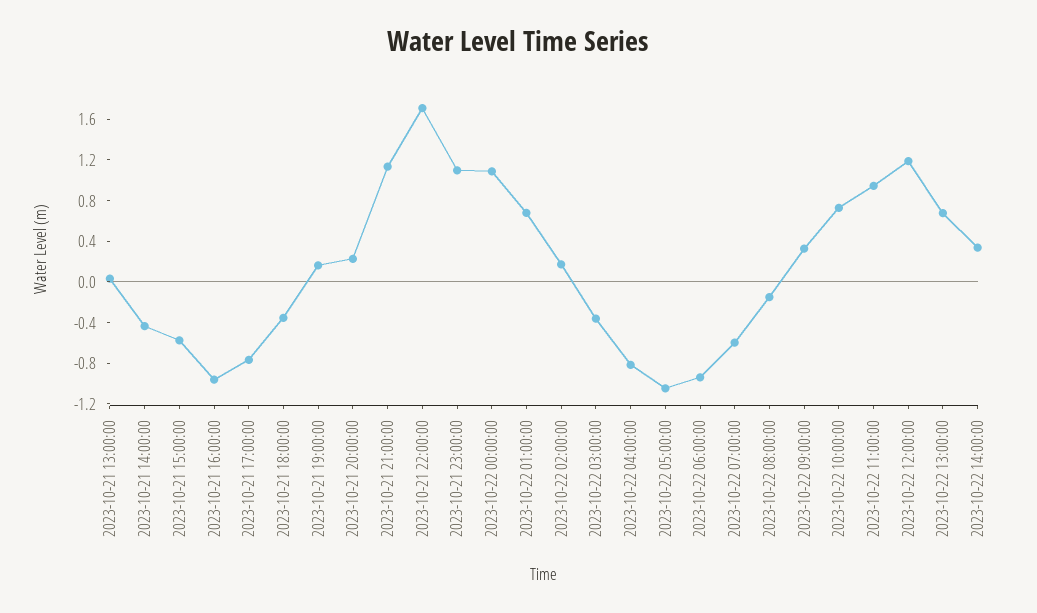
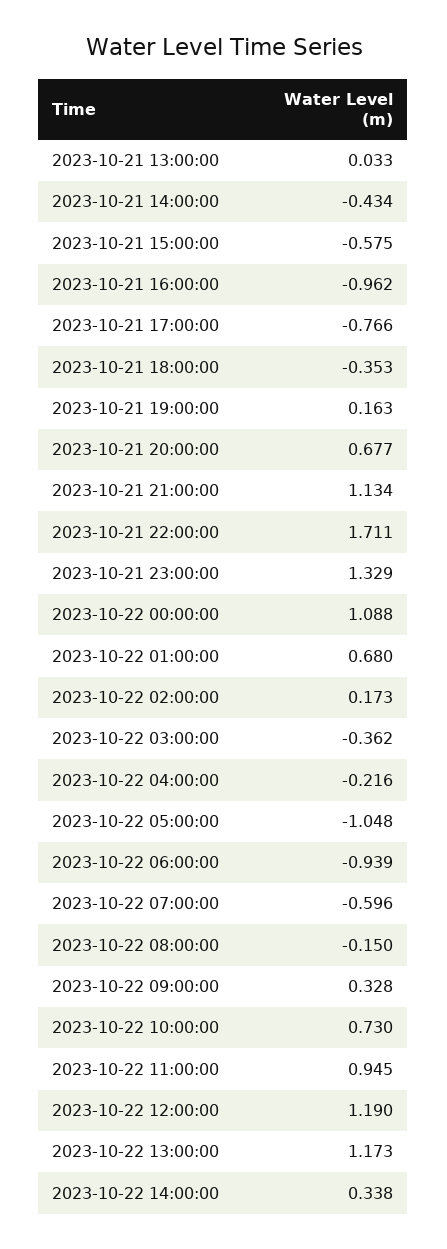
  {
    "2023-10-21 13:00:00": 0.033,
    "2023-10-21 14:00:00": -0.434,
    "2023-10-21 15:00:00": -0.575,
    "2023-10-21 16:00:00": -0.962,
    "2023-10-21 17:00:00": -0.766,
    "2023-10-21 18:00:00": -0.353,
    "2023-10-21 19:00:00": 0.163,
-   "2023-10-21 20:00:00": 0.2,
+   "2023-10-21 20:00:00": 0.677,
    "2023-10-21 21:00:00": 1.134,
    "2023-10-21 22:00:00": 1.711,
-   "2023-10-21 23:00:00": 1.1,
+   "2023-10-21 23:00:00": 1.329,
    "2023-10-22 00:00:00": 1.088,
    "2023-10-22 01:00:00": 0.68,
    "2023-10-22 02:00:00": 0.173,
    "2023-10-22 03:00:00": -0.362,
-   "2023-10-22 04:00:00": -0.8,
+   "2023-10-22 04:00:00": -0.216,
    "2023-10-22 05:00:00": -1.048,
    "2023-10-22 06:00:00": -0.939,
    "2023-10-22 07:00:00": -0.596,
    "2023-10-22 08:00:00": -0.15,
    "2023-10-22 09:00:00": 0.328,
    "2023-10-22 10:00:00": 0.73,
    "2023-10-22 11:00:00": 0.945,
    "2023-10-22 12:00:00": 1.19,
-   "2023-10-22 13:00:00": 0.7,
+   "2023-10-22 13:00:00": 1.173,
    "2023-10-22 14:00:00": 0.338
  }

